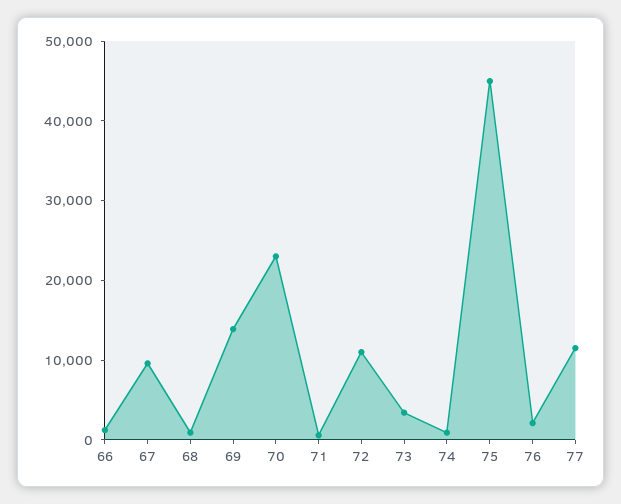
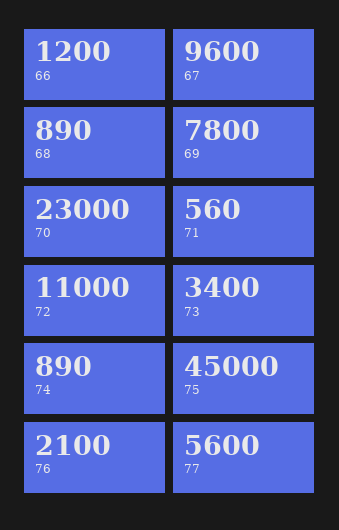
  {
    "66": 1200,
    "67": 9600,
    "68": 890,
-   "69": 14000,
+   "69": 7800,
    "70": 23000,
    "71": 560,
    "72": 11000,
    "73": 3400,
    "74": 890,
    "75": 45000,
    "76": 2100,
-   "77": 12000
+   "77": 5600
  }

